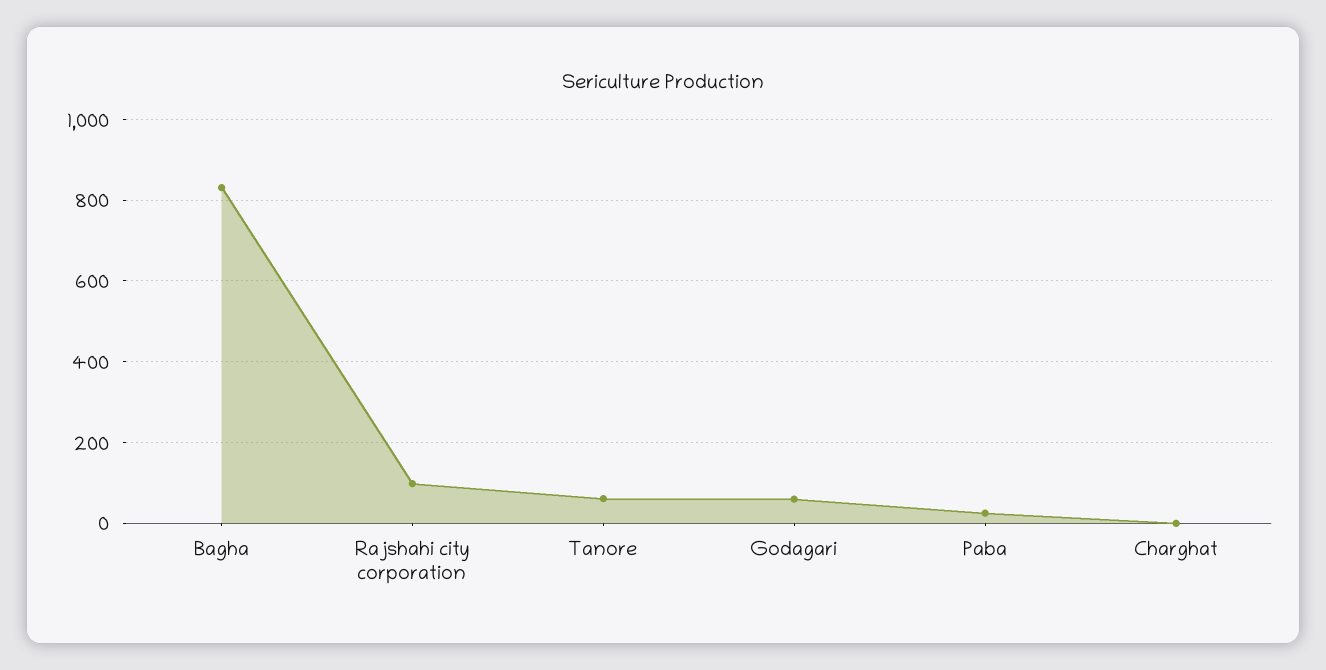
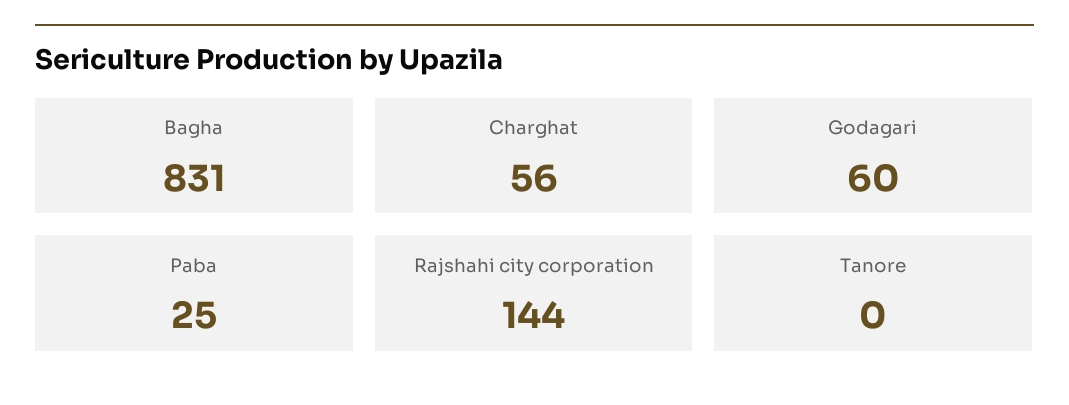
  {
    "Bagha": 831,
-   "Rajshahi city corporation": 100,
+   "Rajshahi city corporation": 144,
-   "Tanore": 60,
+   "Tanore": 0,
    "Godagari": 60,
    "Paba": 25,
-   "Charghat": 0
+   "Charghat": 56
  }

